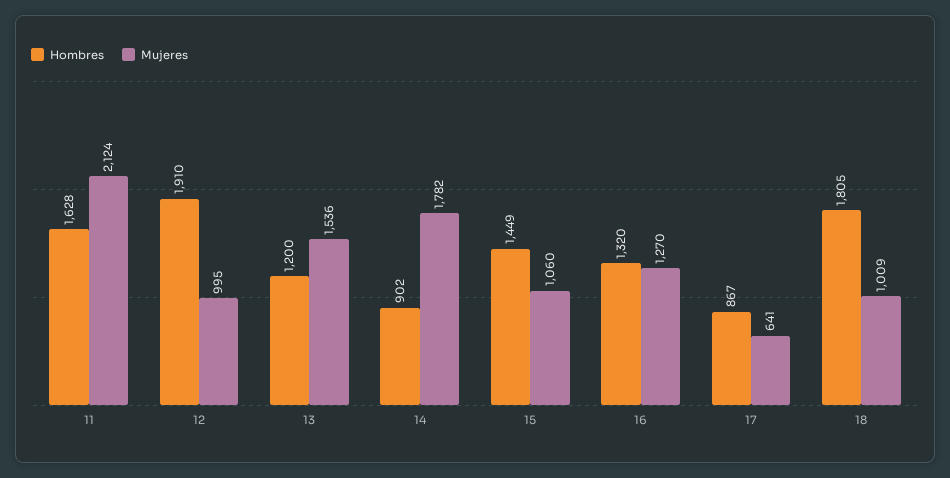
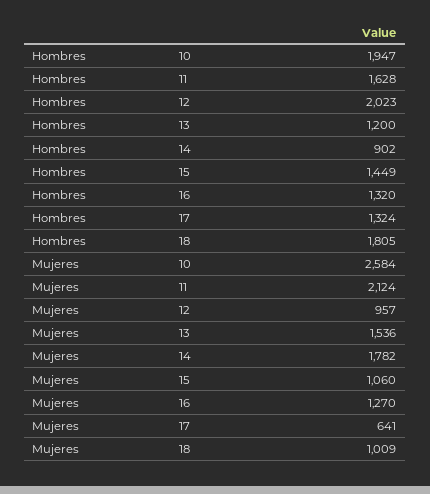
  {
    "Hombres": {
      "11": 1628,
-     "12": 1910,
+     "12": 2023,
      "13": 1200,
      "14": 902,
      "15": 1449,
      "16": 1320,
-     "17": 867,
+     "17": 1324,
-     "18": 1805
+     "18": 1805,
+     "10": 1947
    },
    "Mujeres": {
      "11": 2124,
-     "12": 995,
+     "12": 957,
      "13": 1536,
      "14": 1782,
      "15": 1060,
      "16": 1270,
      "17": 641,
-     "18": 1009
+     "18": 1009,
+     "10": 2584
    }
  }

